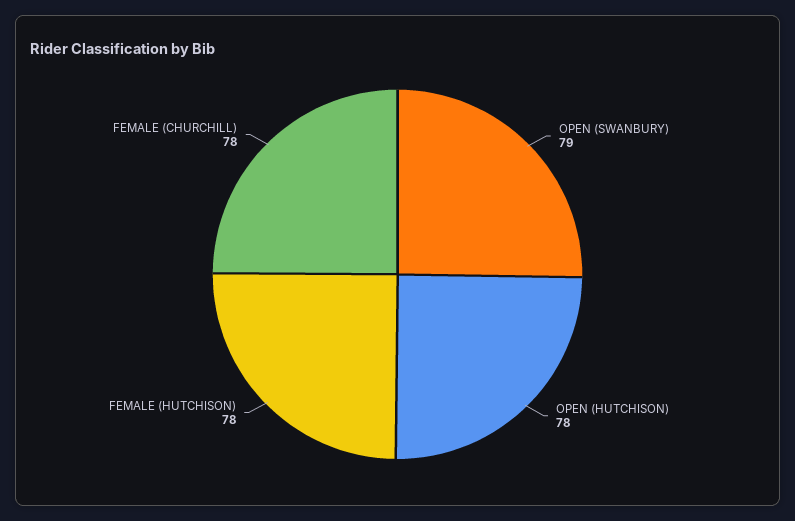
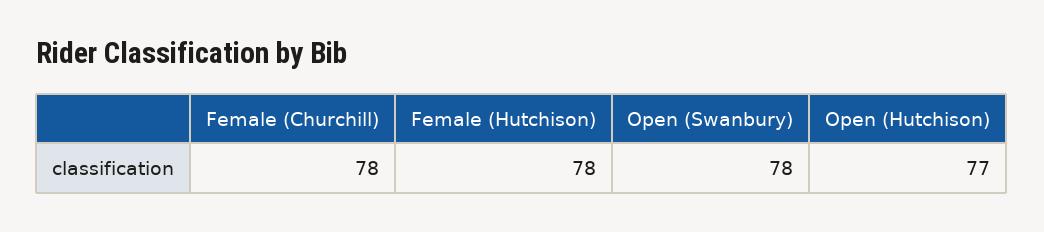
  {
-   "OPEN (SWANBURY)": 79,
+   "OPEN (SWANBURY)": 78,
-   "OPEN (HUTCHISON)": 78,
+   "OPEN (HUTCHISON)": 77,
    "FEMALE (HUTCHISON)": 78,
    "FEMALE (CHURCHILL)": 78
  }

